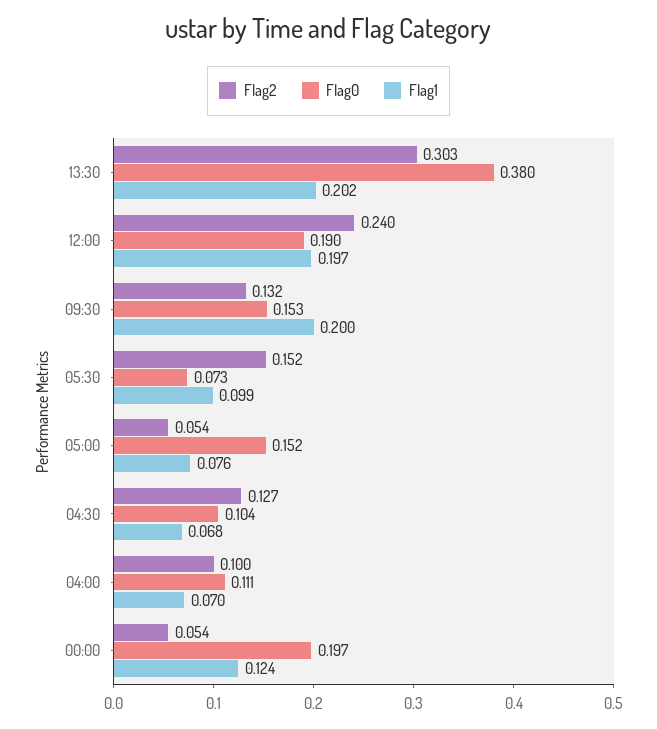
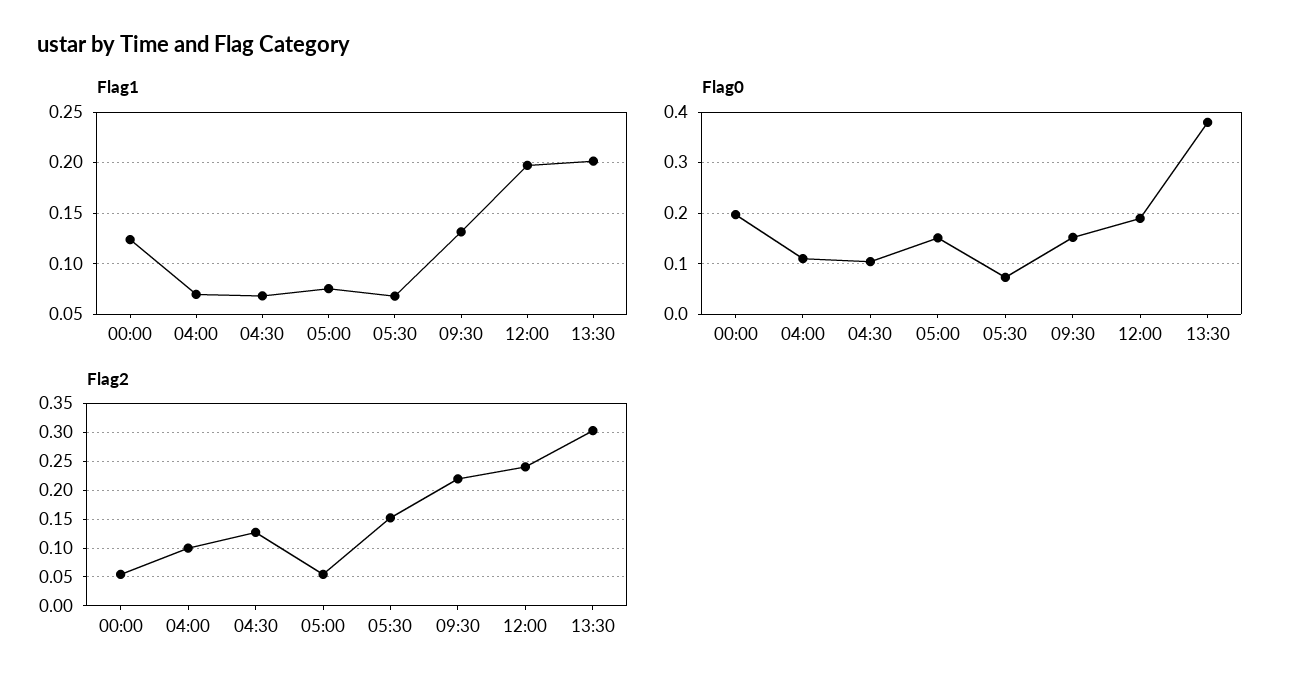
  {
    "Flag2": {
      "13:30": 0.303,
      "12:00": 0.24,
-     "09:30": 0.132,
+     "09:30": 0.225,
      "05:30": 0.152,
      "05:00": 0.054,
      "04:30": 0.127,
      "04:00": 0.1,
      "00:00": 0.054
    },
    "Flag0": {
      "13:30": 0.38,
      "12:00": 0.19,
      "09:30": 0.153,
      "05:30": 0.073,
      "05:00": 0.152,
      "04:30": 0.104,
      "04:00": 0.111,
      "00:00": 0.197
    },
    "Flag1": {
      "13:30": 0.202,
      "12:00": 0.197,
-     "09:30": 0.2,
+     "09:30": 0.13,
-     "05:30": 0.099,
+     "05:30": 0.07,
      "05:00": 0.076,
      "04:30": 0.068,
      "04:00": 0.07,
      "00:00": 0.124
    }
  }

